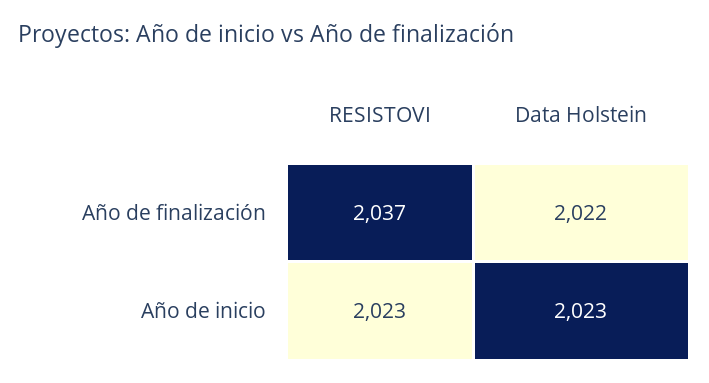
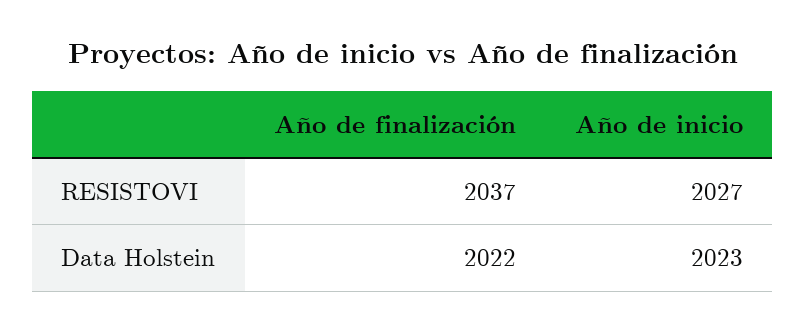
  {
    "RESISTOVI": {
      "Año de finalización": 2037,
-     "Año de inicio": 2023
+     "Año de inicio": 2027
    },
    "Data Holstein": {
      "Año de finalización": 2022,
      "Año de inicio": 2023
    }
  }

